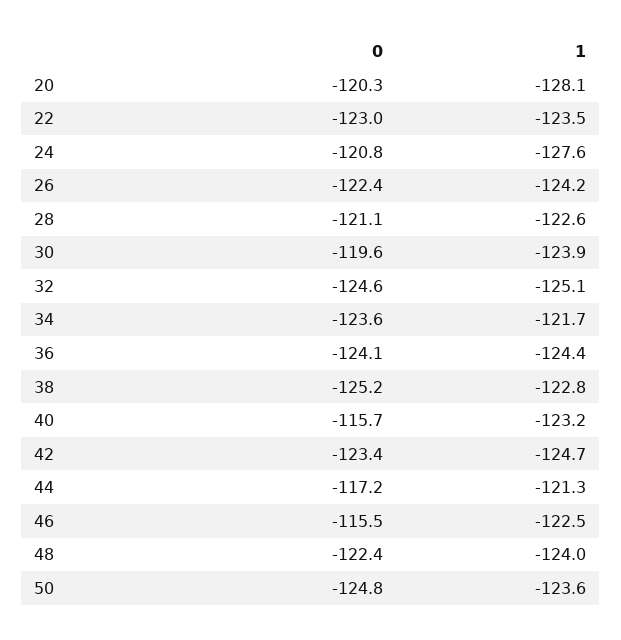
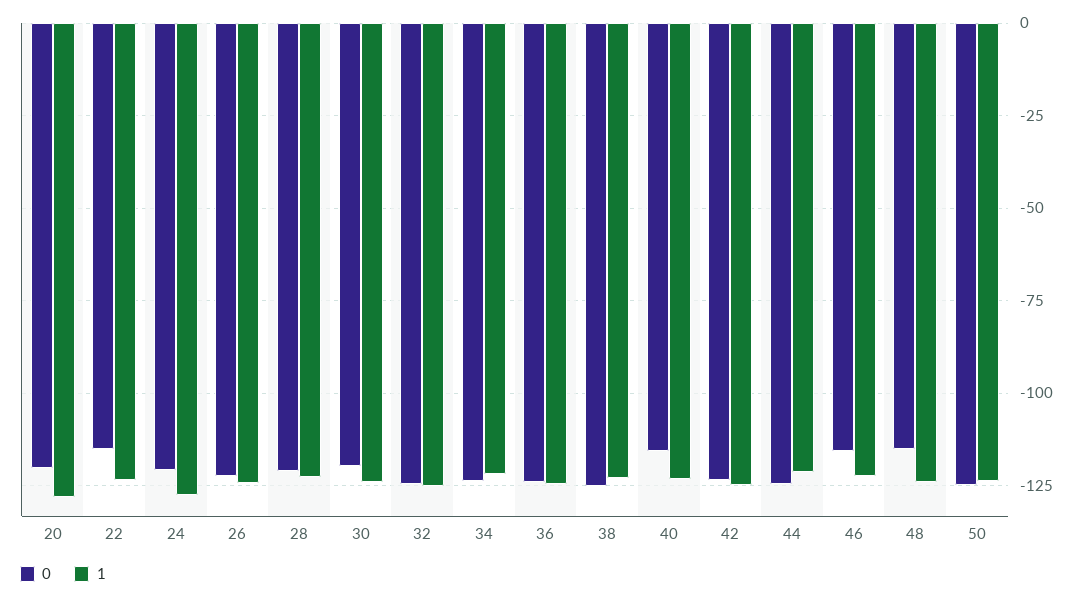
  {
    "0": {
      "20": -120.3,
-     "22": -123,
+     "22": -115,
      "24": -120.8,
      "26": -122.4,
      "28": -121.1,
      "30": -119.6,
      "32": -124.6,
      "34": -123.6,
      "36": -124.1,
      "38": -125.2,
      "40": -115.7,
      "42": -123.4,
-     "44": -117.2,
+     "44": -125,
      "46": -115.5,
-     "48": -122.4,
+     "48": -115,
      "50": -124.8
    },
    "1": {
      "20": -128.1,
      "22": -123.5,
      "24": -127.6,
      "26": -124.2,
      "28": -122.6,
      "30": -123.9,
      "32": -125.1,
      "34": -121.7,
      "36": -124.4,
      "38": -122.8,
      "40": -123.2,
      "42": -124.7,
      "44": -121.3,
      "46": -122.5,
      "48": -124,
      "50": -123.6
    }
  }

